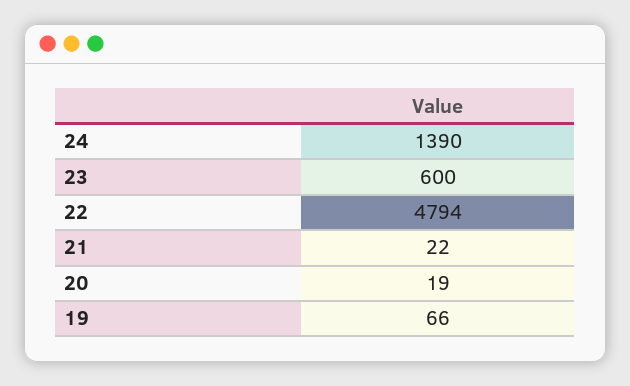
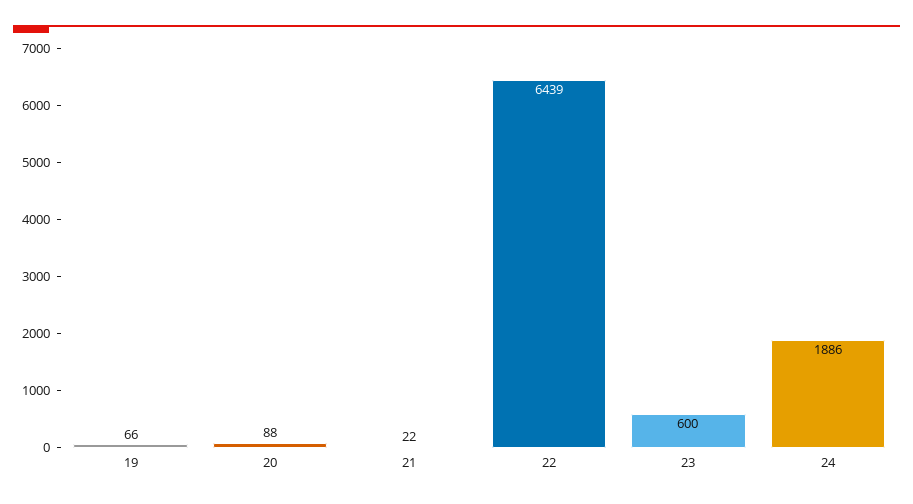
  {
-   "24": 1390,
+   "24": 1886,
    "23": 600,
-   "22": 4794,
+   "22": 6439,
    "21": 22,
-   "20": 19,
+   "20": 88,
    "19": 66
  }

